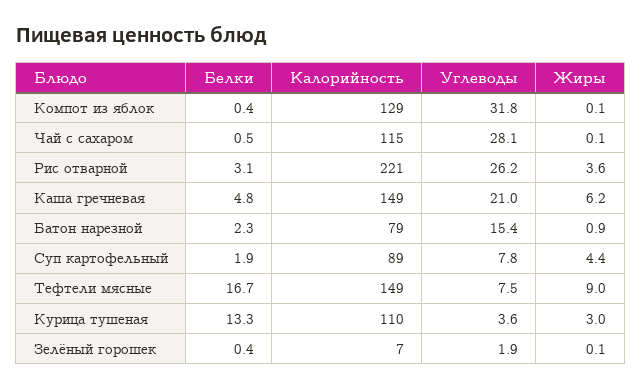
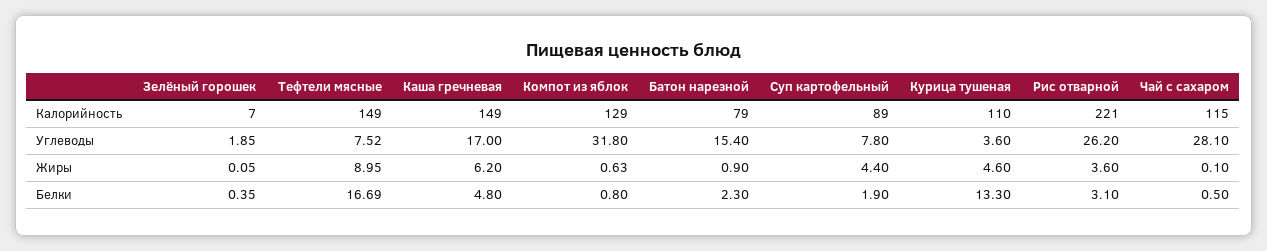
  {
    "Белки": {
-     "Компот из яблок": 0.4,
+     "Компот из яблок": 0.8,
      "Чай с сахаром": 0.5,
      "Рис отварной": 3.1,
      "Каша гречневая": 4.8,
      "Батон нарезной": 2.3,
      "Суп картофельный": 1.9,
      "Тефтели мясные": 16.69,
      "Курица тушеная": 13.3,
      "Зелёный горошек": 0.35
    },
    "Калорийность": {
      "Компот из яблок": 129,
      "Чай с сахаром": 115,
      "Рис отварной": 221,
      "Каша гречневая": 149,
      "Батон нарезной": 79,
      "Суп картофельный": 89,
      "Тефтели мясные": 149,
      "Курица тушеная": 110,
      "Зелёный горошек": 7
    },
    "Углеводы": {
      "Компот из яблок": 31.8,
      "Чай с сахаром": 28.1,
      "Рис отварной": 26.2,
-     "Каша гречневая": 21,
+     "Каша гречневая": 17,
      "Батон нарезной": 15.4,
      "Суп картофельный": 7.8,
      "Тефтели мясные": 7.52,
      "Курица тушеная": 3.6,
      "Зелёный горошек": 1.85
    },
    "Жиры": {
-     "Компот из яблок": 0.1,
+     "Компот из яблок": 0.63,
      "Чай с сахаром": 0.1,
      "Рис отварной": 3.6,
      "Каша гречневая": 6.2,
      "Батон нарезной": 0.9,
      "Суп картофельный": 4.4,
      "Тефтели мясные": 8.95,
-     "Курица тушеная": 3,
+     "Курица тушеная": 4.6,
      "Зелёный горошек": 0.05
    }
  }

